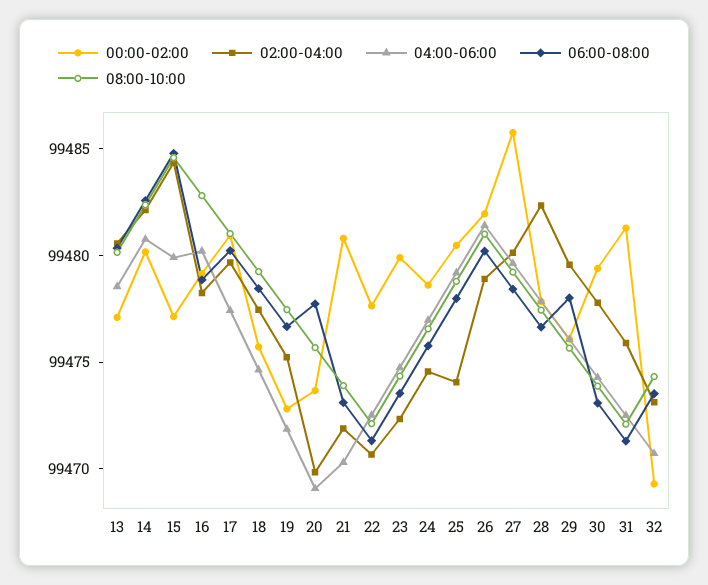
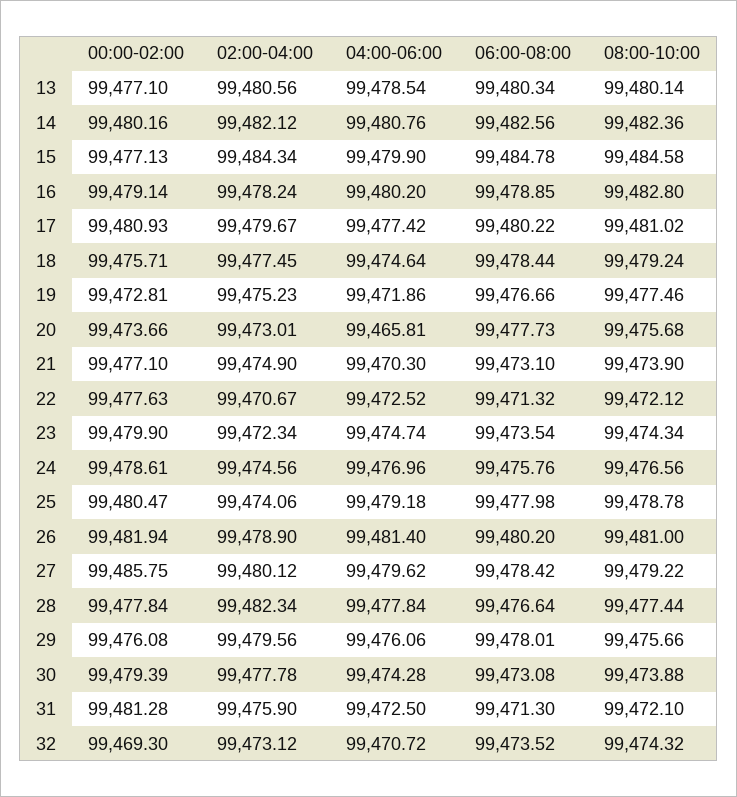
  {
    "00:00-02:00": {
      "13": 99477.1,
      "14": 99480.16,
      "15": 99477.13,
      "16": 99479.14,
      "17": 99480.93,
      "18": 99475.71,
      "19": 99472.81,
      "20": 99473.66,
-     "21": 99481,
+     "21": 99477.1,
      "22": 99477.63,
      "23": 99479.9,
      "24": 99478.61,
      "25": 99480.47,
      "26": 99481.94,
      "27": 99485.75,
      "28": 99477.84,
      "29": 99476.08,
      "30": 99479.39,
      "31": 99481.28,
      "32": 99469.3
    },
    "02:00-04:00": {
      "13": 99480.56,
      "14": 99482.12,
      "15": 99484.34,
      "16": 99478.24,
      "17": 99479.67,
      "18": 99477.45,
      "19": 99475.23,
-     "20": 99470,
+     "20": 99473.01,
-     "21": 99472,
+     "21": 99474.9,
      "22": 99470.67,
      "23": 99472.34,
      "24": 99474.56,
      "25": 99474.06,
      "26": 99478.9,
      "27": 99480.12,
      "28": 99482.34,
      "29": 99479.56,
      "30": 99477.78,
      "31": 99475.9,
      "32": 99473.12
    },
    "04:00-06:00": {
      "13": 99478.54,
      "14": 99480.76,
      "15": 99479.9,
      "16": 99480.2,
      "17": 99477.42,
      "18": 99474.64,
      "19": 99471.86,
-     "20": 99469,
+     "20": 99465.81,
      "21": 99470.3,
      "22": 99472.52,
      "23": 99474.74,
      "24": 99476.96,
      "25": 99479.18,
      "26": 99481.4,
      "27": 99479.62,
      "28": 99477.84,
      "29": 99476.06,
      "30": 99474.28,
      "31": 99472.5,
      "32": 99470.72
    },
    "06:00-08:00": {
      "13": 99480.34,
      "14": 99482.56,
      "15": 99484.78,
      "16": 99478.85,
      "17": 99480.22,
      "18": 99478.44,
      "19": 99476.66,
      "20": 99477.73,
      "21": 99473.1,
      "22": 99471.32,
      "23": 99473.54,
      "24": 99475.76,
      "25": 99477.98,
      "26": 99480.2,
      "27": 99478.42,
      "28": 99476.64,
      "29": 99478.01,
      "30": 99473.08,
      "31": 99471.3,
      "32": 99473.52
    },
    "08:00-10:00": {
      "13": 99480.14,
      "14": 99482.36,
      "15": 99484.58,
      "16": 99482.8,
      "17": 99481.02,
      "18": 99479.24,
      "19": 99477.46,
      "20": 99475.68,
      "21": 99473.9,
      "22": 99472.12,
      "23": 99474.34,
      "24": 99476.56,
      "25": 99478.78,
      "26": 99481,
      "27": 99479.22,
      "28": 99477.44,
      "29": 99475.66,
      "30": 99473.88,
      "31": 99472.1,
      "32": 99474.32
    }
  }

